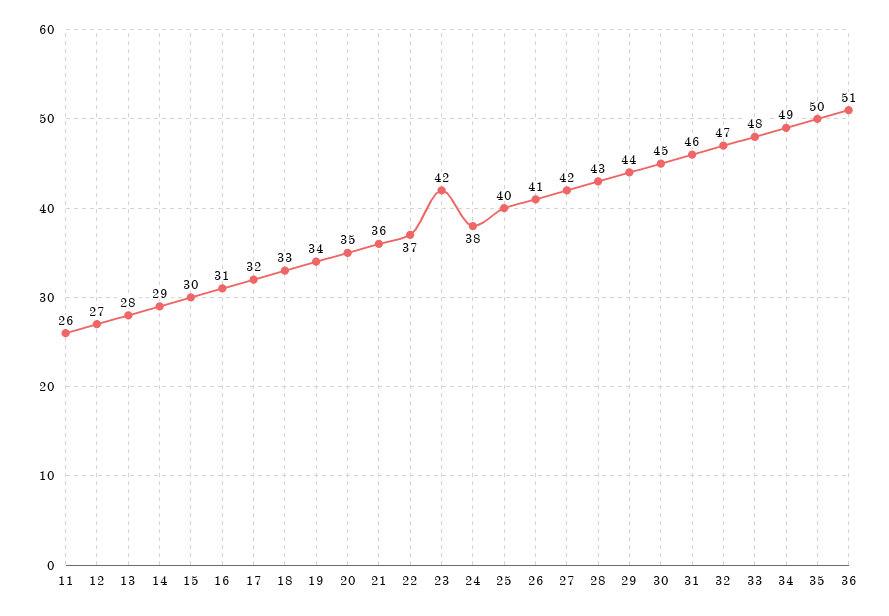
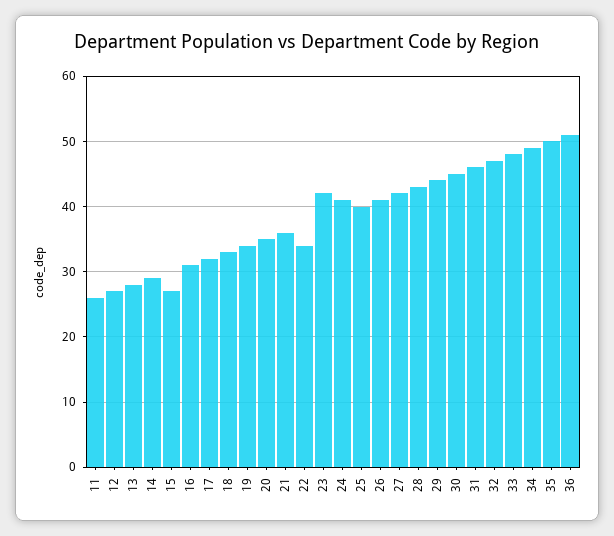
  {
    "11": 26,
    "12": 27,
    "13": 28,
    "14": 29,
-   "15": 30,
+   "15": 27,
    "16": 31,
    "17": 32,
    "18": 33,
    "19": 34,
    "20": 35,
    "21": 36,
-   "22": 37,
+   "22": 34,
    "23": 42,
-   "24": 38,
+   "24": 41,
    "25": 40,
    "26": 41,
    "27": 42,
    "28": 43,
    "29": 44,
    "30": 45,
    "31": 46,
    "32": 47,
    "33": 48,
    "34": 49,
    "35": 50,
    "36": 51
  }

